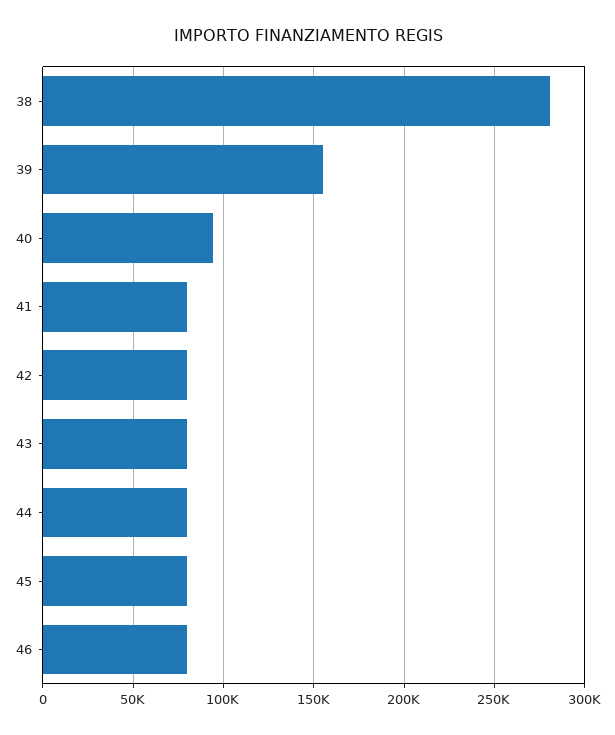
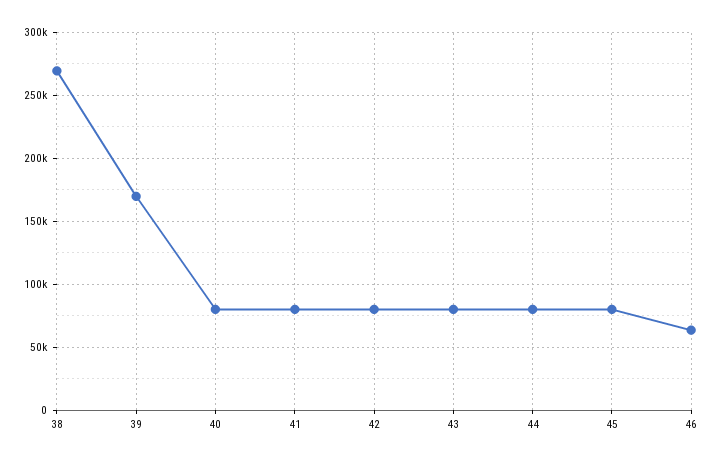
  {
-   "38": 280000,
+   "38": 270000,
-   "39": 155000,
+   "39": 170000,
-   "40": 95000,
+   "40": 80000,
    "41": 80000,
    "42": 80000,
    "43": 80000,
    "44": 80000,
    "45": 80000,
-   "46": 80000
+   "46": 65000
  }

